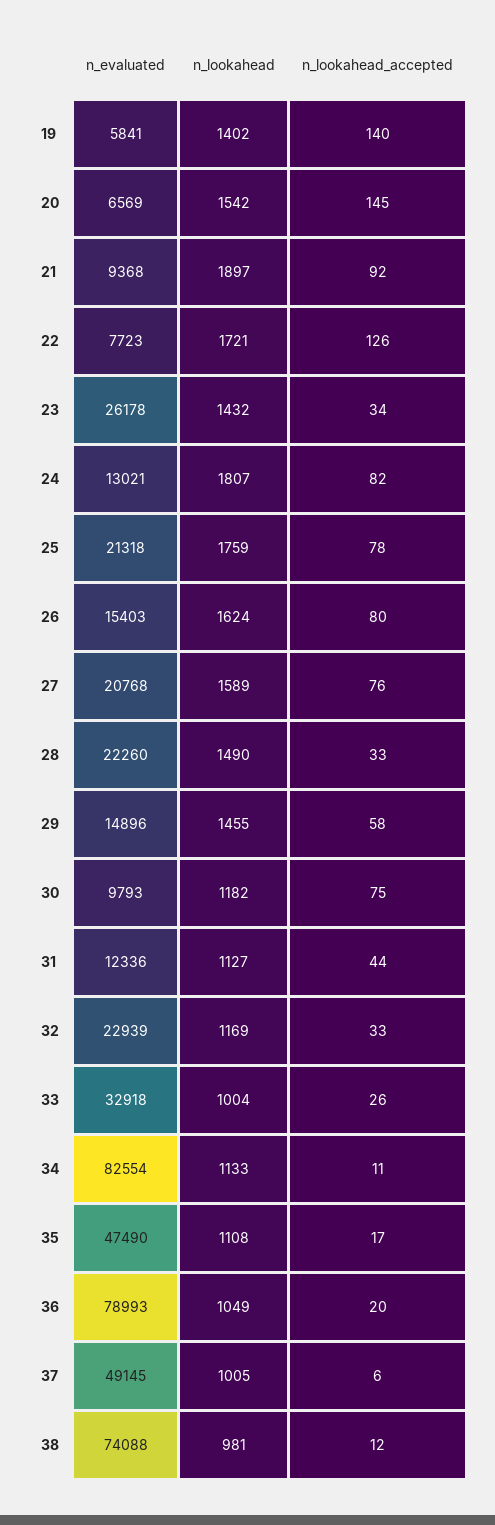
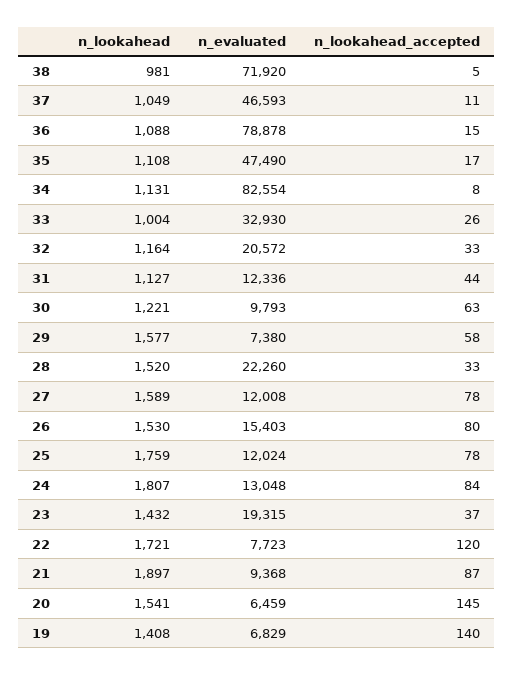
  {
    "n_evaluated": {
-     "19": 5841,
+     "19": 6829,
-     "20": 6569,
+     "20": 6459,
      "21": 9368,
      "22": 7723,
-     "23": 26178,
+     "23": 19315,
-     "24": 13021,
+     "24": 13048,
-     "25": 21318,
+     "25": 12024,
      "26": 15403,
-     "27": 20768,
+     "27": 12008,
      "28": 22260,
-     "29": 14896,
+     "29": 7380,
      "30": 9793,
      "31": 12336,
-     "32": 22939,
+     "32": 20572,
-     "33": 32918,
+     "33": 32930,
      "34": 82554,
      "35": 47490,
-     "36": 78993,
+     "36": 78878,
-     "37": 49145,
+     "37": 46593,
-     "38": 74088
+     "38": 71920
    },
    "n_lookahead": {
-     "19": 1402,
+     "19": 1408,
-     "20": 1542,
+     "20": 1541,
      "21": 1897,
      "22": 1721,
      "23": 1432,
      "24": 1807,
      "25": 1759,
-     "26": 1624,
+     "26": 1530,
      "27": 1589,
-     "28": 1490,
+     "28": 1520,
-     "29": 1455,
+     "29": 1577,
-     "30": 1182,
+     "30": 1221,
      "31": 1127,
-     "32": 1169,
+     "32": 1164,
      "33": 1004,
-     "34": 1133,
+     "34": 1131,
      "35": 1108,
-     "36": 1049,
+     "36": 1088,
-     "37": 1005,
+     "37": 1049,
      "38": 981
    },
    "n_lookahead_accepted": {
      "19": 140,
      "20": 145,
-     "21": 92,
+     "21": 87,
-     "22": 126,
+     "22": 120,
-     "23": 34,
+     "23": 37,
-     "24": 82,
+     "24": 84,
      "25": 78,
      "26": 80,
-     "27": 76,
+     "27": 78,
      "28": 33,
      "29": 58,
-     "30": 75,
+     "30": 63,
      "31": 44,
      "32": 33,
      "33": 26,
-     "34": 11,
+     "34": 8,
      "35": 17,
-     "36": 20,
+     "36": 15,
-     "37": 6,
+     "37": 11,
-     "38": 12
+     "38": 5
    }
  }

